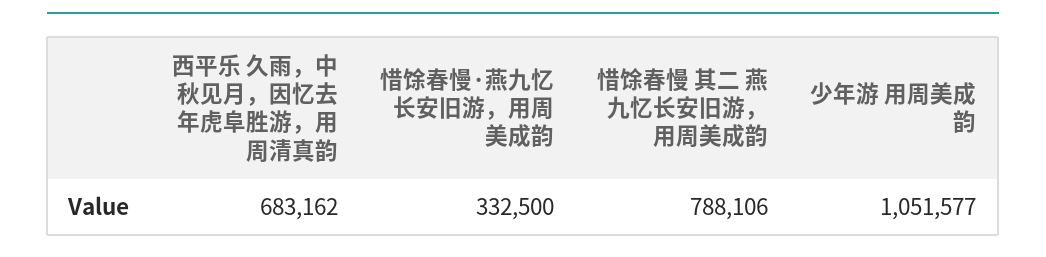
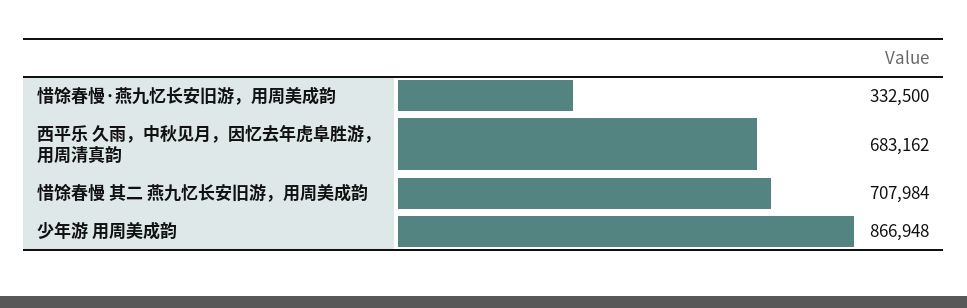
  {
    "西平乐 久雨，中秋见月，因忆去年虎阜胜游，用周清真韵": 683162,
    "惜馀春慢·燕九忆长安旧游，用周美成韵": 332500,
-   "惜馀春慢 其二 燕九忆长安旧游，用周美成韵": 788106,
+   "惜馀春慢 其二 燕九忆长安旧游，用周美成韵": 707984,
-   "少年游 用周美成韵": 1051577
+   "少年游 用周美成韵": 866948
  }

